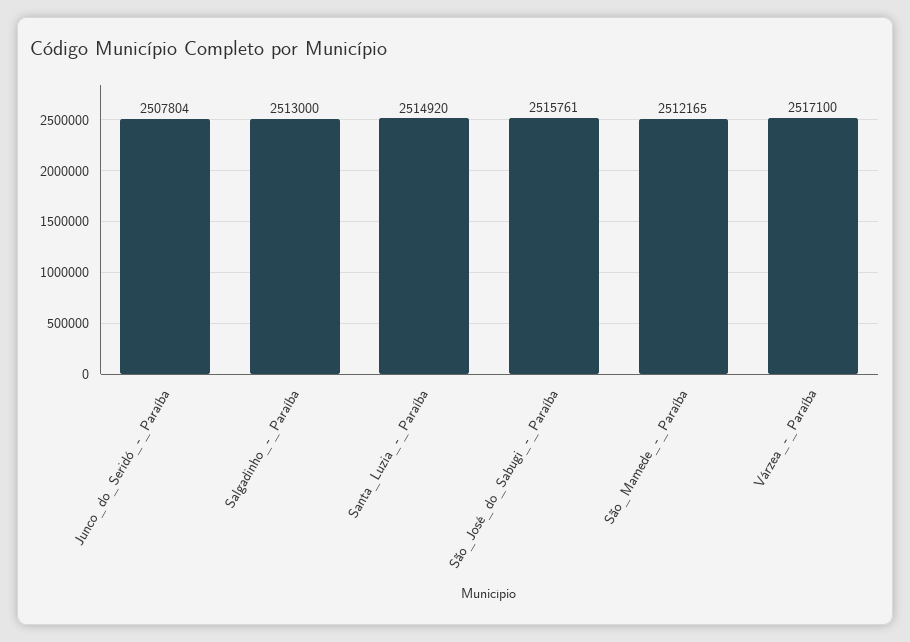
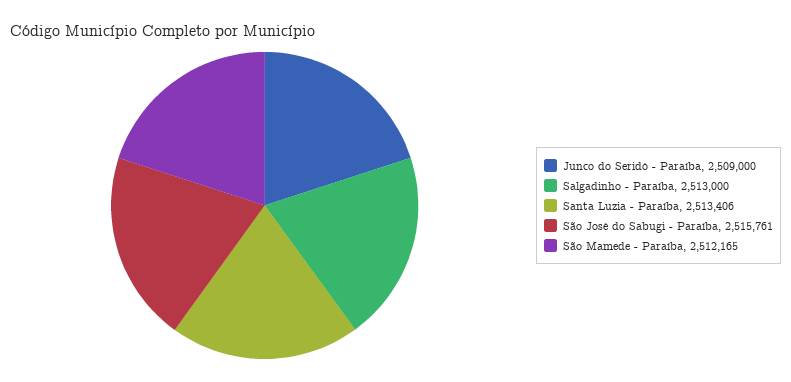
  {
-   "Junco_do_Seridó_-_Paraíba": 2507804,
+   "Junco_do_Seridó_-_Paraíba": 2509000,
    "Salgadinho_-_Paraíba": 2513000,
-   "Santa_Luzia_-_Paraíba": 2514920,
+   "Santa_Luzia_-_Paraíba": 2513406,
    "São_José_do_Sabugi_-_Paraíba": 2515761,
-   "São_Mamede_-_Paraíba": 2512165,
+   "São_Mamede_-_Paraíba": 2512165
-   "Várzea_-_Paraíba": 2517100
  }

